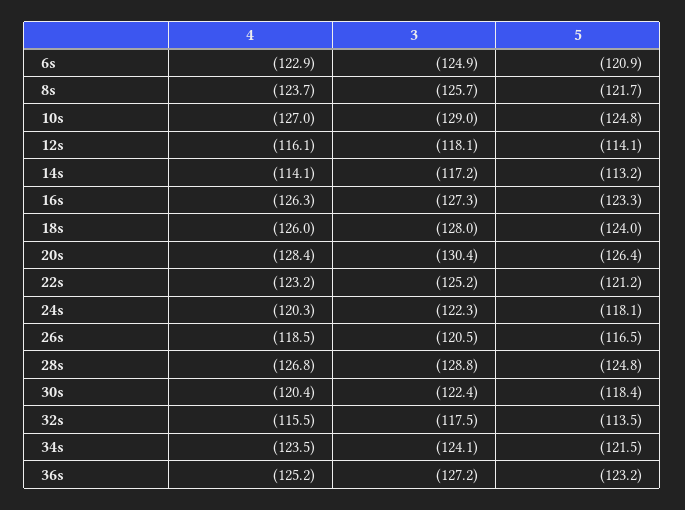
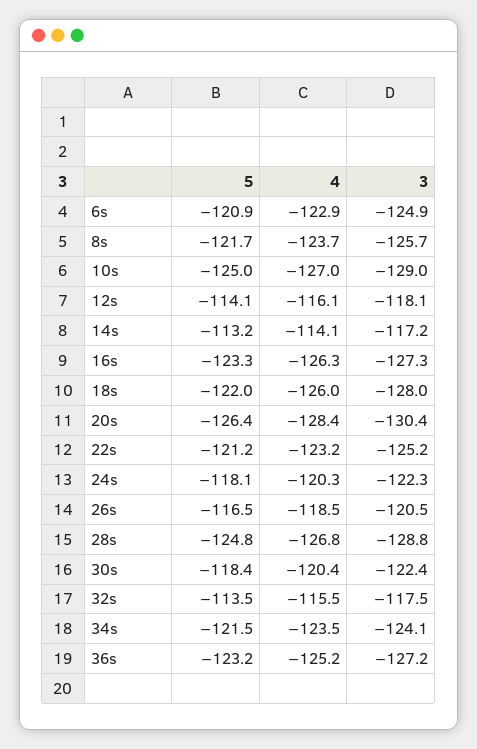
  {
    "4": {
      "6s": -122.9,
      "8s": -123.7,
      "10s": -127,
      "12s": -116.1,
      "14s": -114.1,
      "16s": -126.3,
      "18s": -126,
      "20s": -128.4,
      "22s": -123.2,
      "24s": -120.3,
      "26s": -118.5,
      "28s": -126.8,
      "30s": -120.4,
      "32s": -115.5,
      "34s": -123.5,
      "36s": -125.2
    },
    "3": {
      "6s": -124.9,
      "8s": -125.7,
      "10s": -129,
      "12s": -118.1,
      "14s": -117.2,
      "16s": -127.3,
      "18s": -128,
      "20s": -130.4,
      "22s": -125.2,
      "24s": -122.3,
      "26s": -120.5,
      "28s": -128.8,
      "30s": -122.4,
      "32s": -117.5,
      "34s": -124.1,
      "36s": -127.2
    },
    "5": {
      "6s": -120.9,
      "8s": -121.7,
-     "10s": -124.8,
+     "10s": -125,
      "12s": -114.1,
      "14s": -113.2,
      "16s": -123.3,
-     "18s": -124,
+     "18s": -122,
      "20s": -126.4,
      "22s": -121.2,
      "24s": -118.1,
      "26s": -116.5,
      "28s": -124.8,
      "30s": -118.4,
      "32s": -113.5,
      "34s": -121.5,
      "36s": -123.2
    }
  }

